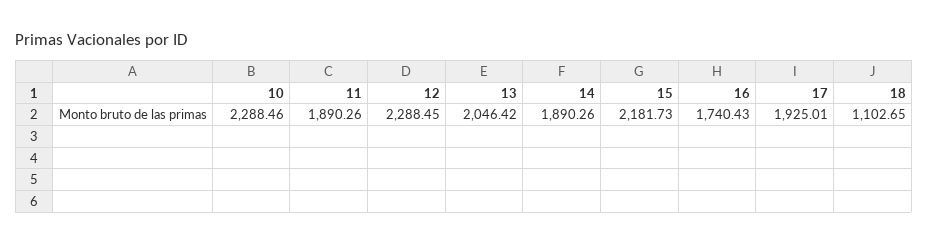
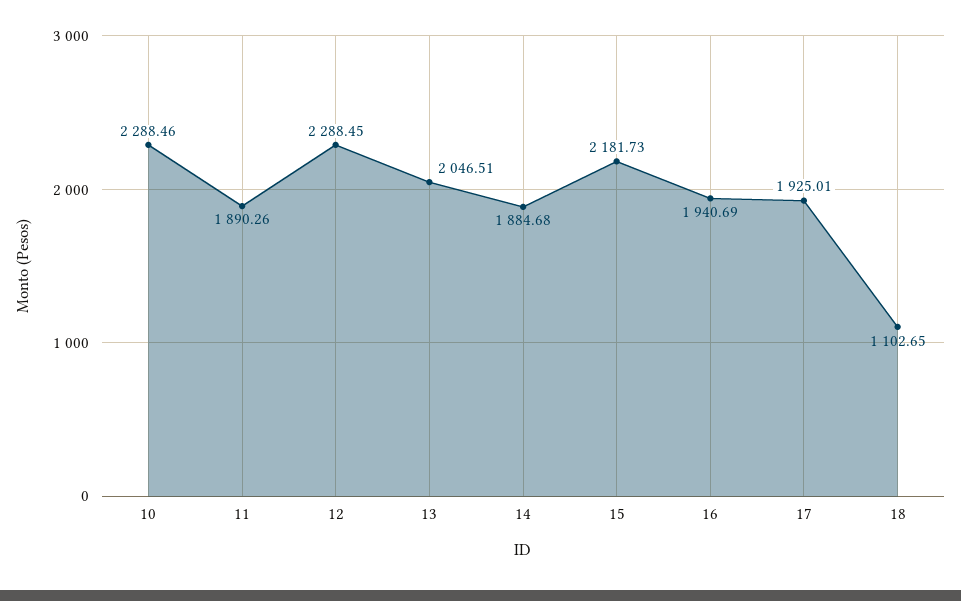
  {
    "10": 2288.46,
    "11": 1890.26,
    "12": 2288.45,
-   "13": 2046.42,
+   "13": 2046.51,
-   "14": 1890.26,
+   "14": 1884.68,
    "15": 2181.73,
-   "16": 1740.43,
+   "16": 1940.69,
    "17": 1925.01,
    "18": 1102.65
  }

